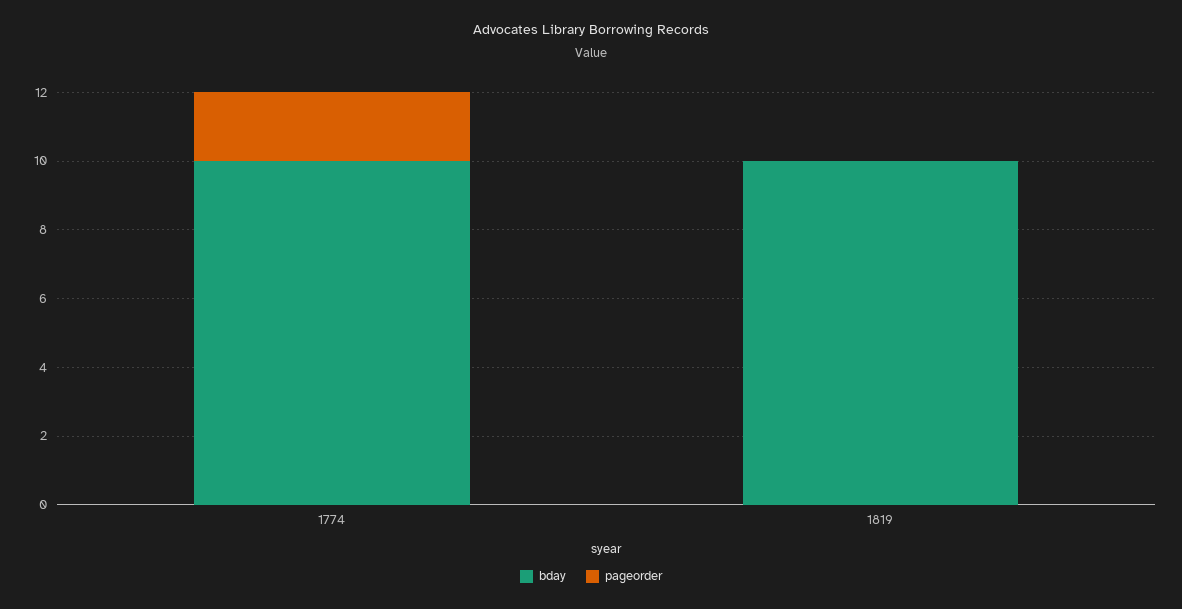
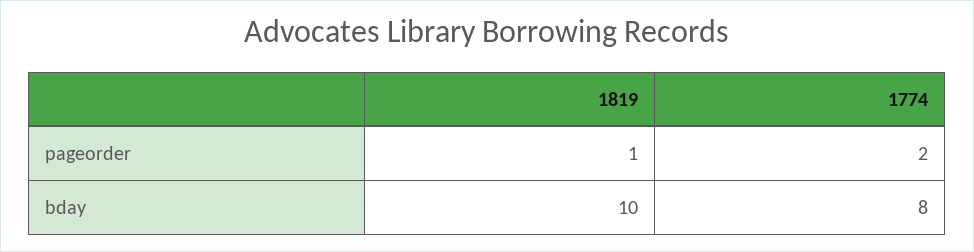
  {
    "bday": {
-     "1774": 10,
+     "1774": 8,
      "1819": 10
    },
    "pageorder": {
      "1774": 2,
-     "1819": 0
+     "1819": 1
    }
  }

